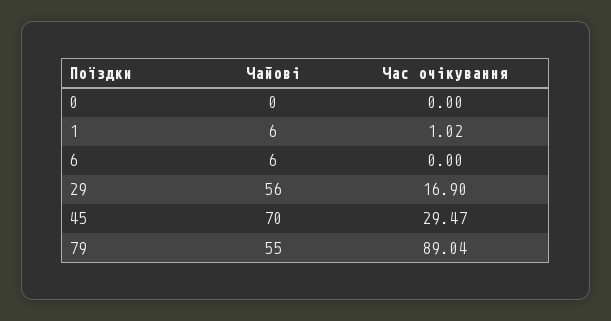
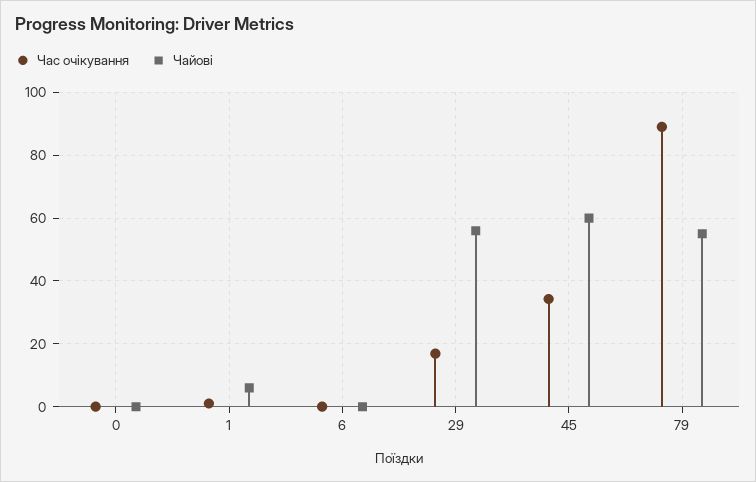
  {
    "Чайові": {
      "0": 0,
      "1": 6,
-     "6": 6,
+     "6": 0,
      "29": 56,
-     "45": 70,
+     "45": 60,
      "79": 55
    },
    "Час очікування": {
      "0": 0,
      "1": 1.02,
      "6": 0,
      "29": 16.9,
-     "45": 29.47,
+     "45": 34,
      "79": 89.04
    }
  }

